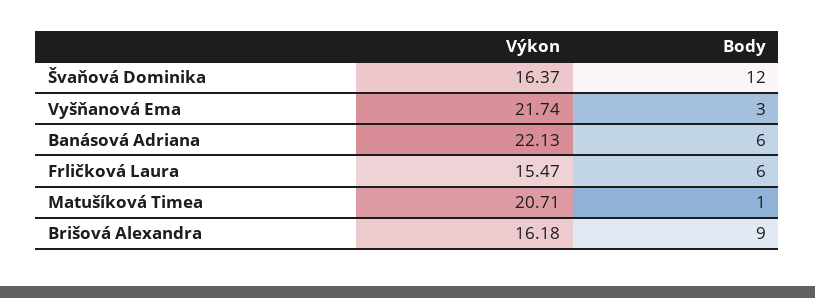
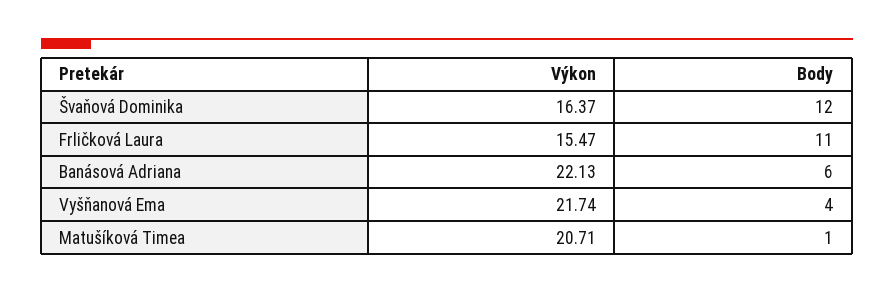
  {
    "Výkon": {
      "Švaňová Dominika": 16.37,
      "Vyšňanová Ema": 21.74,
      "Banásová Adriana": 22.13,
      "Frličková Laura": 15.47,
-     "Matušíková Timea": 20.71,
+     "Matušíková Timea": 20.71
-     "Brišová Alexandra": 16.18
    },
    "Body": {
      "Švaňová Dominika": 12,
-     "Vyšňanová Ema": 3,
+     "Vyšňanová Ema": 4,
      "Banásová Adriana": 6,
-     "Frličková Laura": 6,
+     "Frličková Laura": 11,
-     "Matušíková Timea": 1,
+     "Matušíková Timea": 1
-     "Brišová Alexandra": 9
    }
  }

